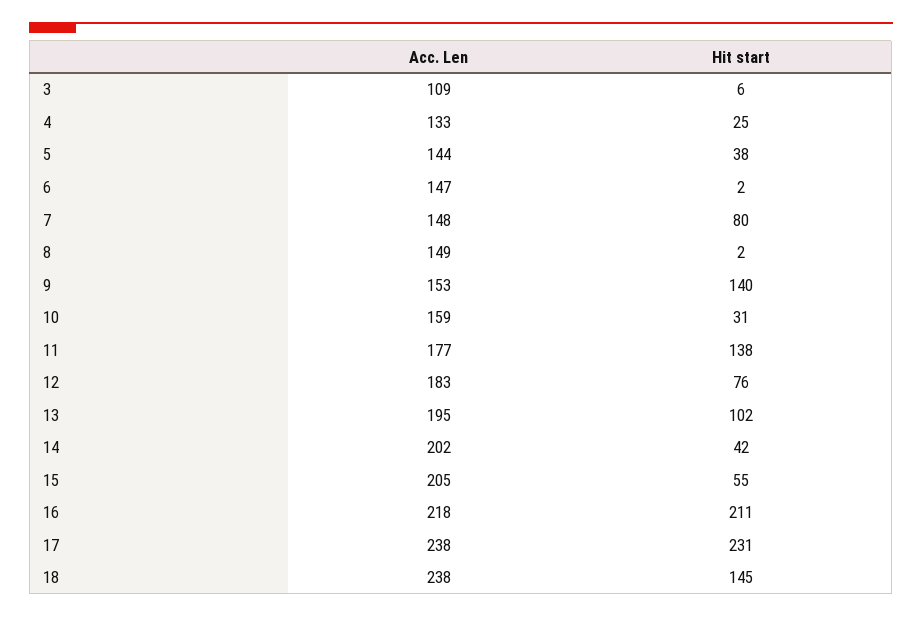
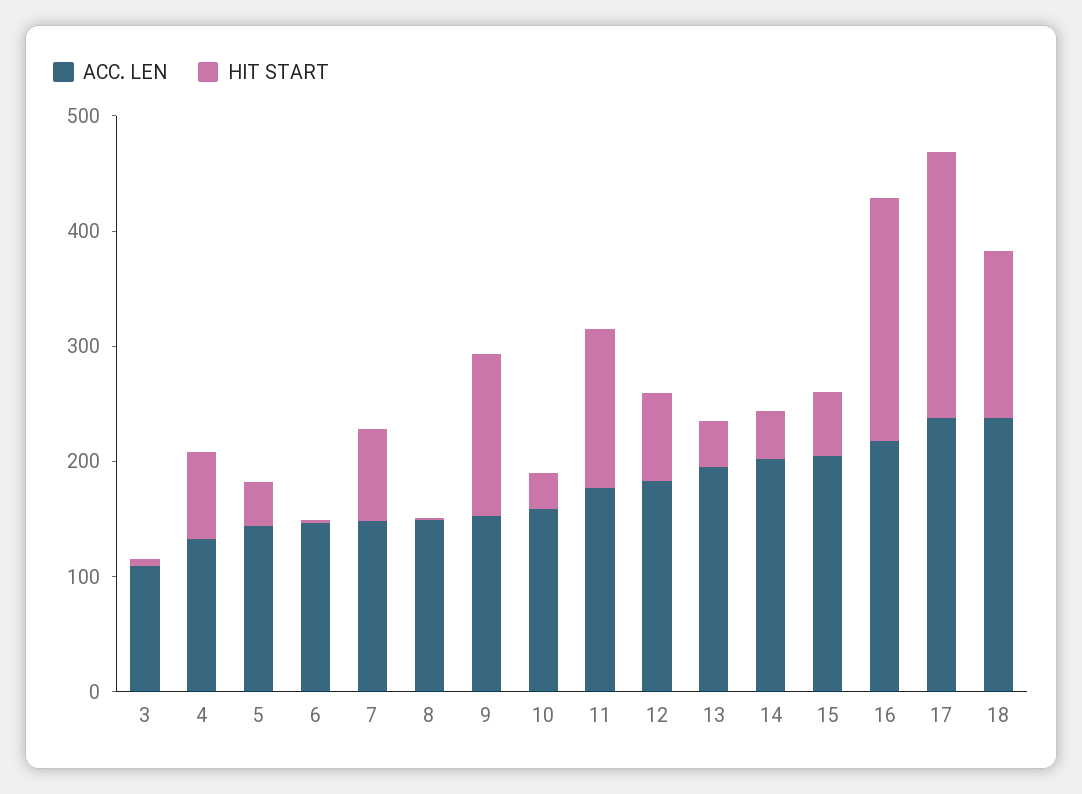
  {
    "Acc. Len": {
      "3": 109,
      "4": 133,
      "5": 144,
      "6": 147,
      "7": 148,
      "8": 149,
      "9": 153,
      "10": 159,
      "11": 177,
      "12": 183,
      "13": 195,
      "14": 202,
      "15": 205,
      "16": 218,
      "17": 238,
      "18": 238
    },
    "Hit start": {
      "3": 6,
-     "4": 25,
+     "4": 80,
      "5": 38,
      "6": 2,
      "7": 80,
      "8": 2,
      "9": 140,
      "10": 31,
      "11": 138,
      "12": 76,
-     "13": 102,
+     "13": 40,
      "14": 42,
      "15": 55,
      "16": 211,
      "17": 231,
      "18": 145
    }
  }

